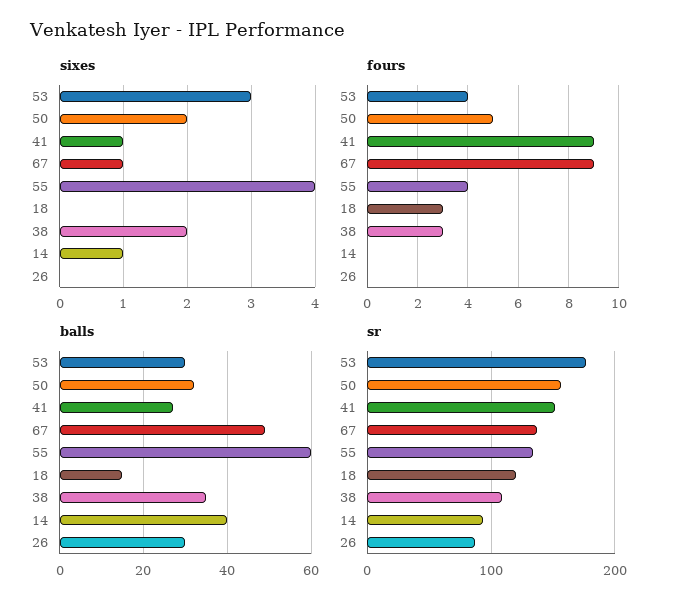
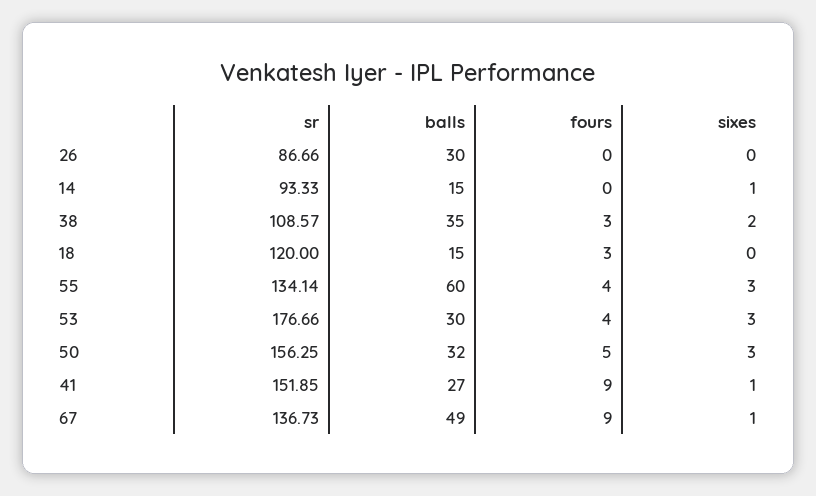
  {
    "sixes": {
      "53": 3,
-     "50": 2,
+     "50": 3,
      "41": 1,
      "67": 1,
-     "55": 4,
+     "55": 3,
      "18": 0,
      "38": 2,
      "14": 1,
      "26": 0
    },
    "fours": {
      "53": 4,
      "50": 5,
      "41": 9,
      "67": 9,
      "55": 4,
      "18": 3,
      "38": 3,
      "14": 0,
      "26": 0
    },
    "balls": {
      "53": 30,
      "50": 32,
      "41": 27,
      "67": 49,
      "55": 60,
      "18": 15,
      "38": 35,
-     "14": 40,
+     "14": 15,
      "26": 30
    },
    "sr": {
      "53": 176.66,
      "50": 156.25,
      "41": 151.85,
      "67": 136.73,
      "55": 134.14,
      "18": 120,
      "38": 108.57,
      "14": 93.33,
      "26": 86.66
    }
  }

